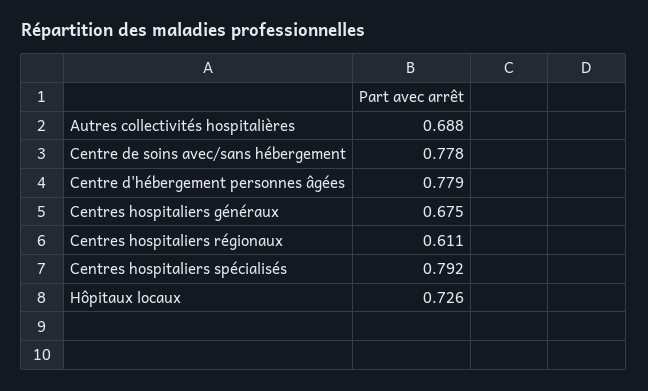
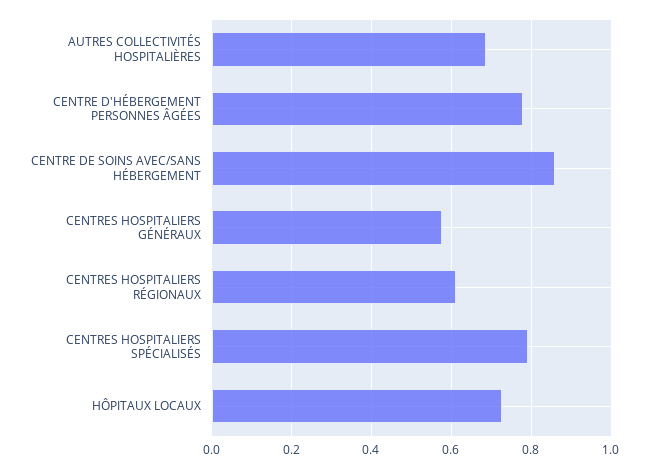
  {
    "Autres collectivités hospitalières": 0.688,
-   "Centre de soins avec/sans hébergement": 0.778,
+   "Centre de soins avec/sans hébergement": 0.86,
    "Centre d'hébergement personnes âgées": 0.779,
-   "Centres hospitaliers généraux": 0.675,
+   "Centres hospitaliers généraux": 0.58,
    "Centres hospitaliers régionaux": 0.611,
    "Centres hospitaliers spécialisés": 0.792,
    "Hôpitaux locaux": 0.726
  }

